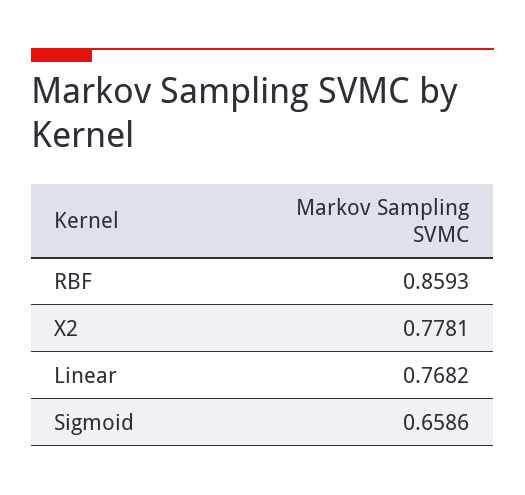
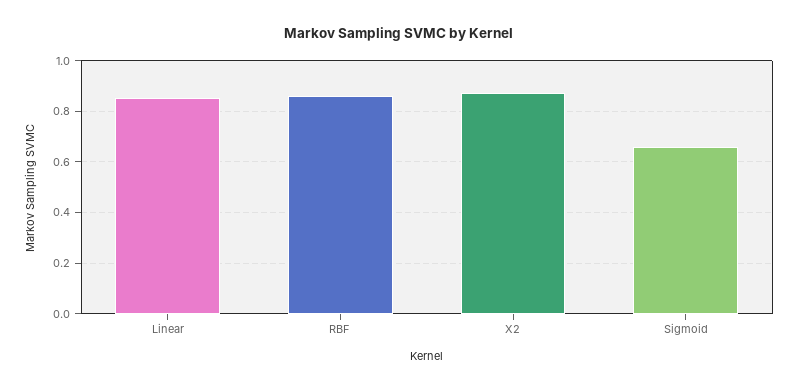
  {
    "RBF": 0.8593,
-   "X2": 0.7781,
+   "X2": 0.875,
-   "Linear": 0.7682,
+   "Linear": 0.85,
    "Sigmoid": 0.6586
  }

